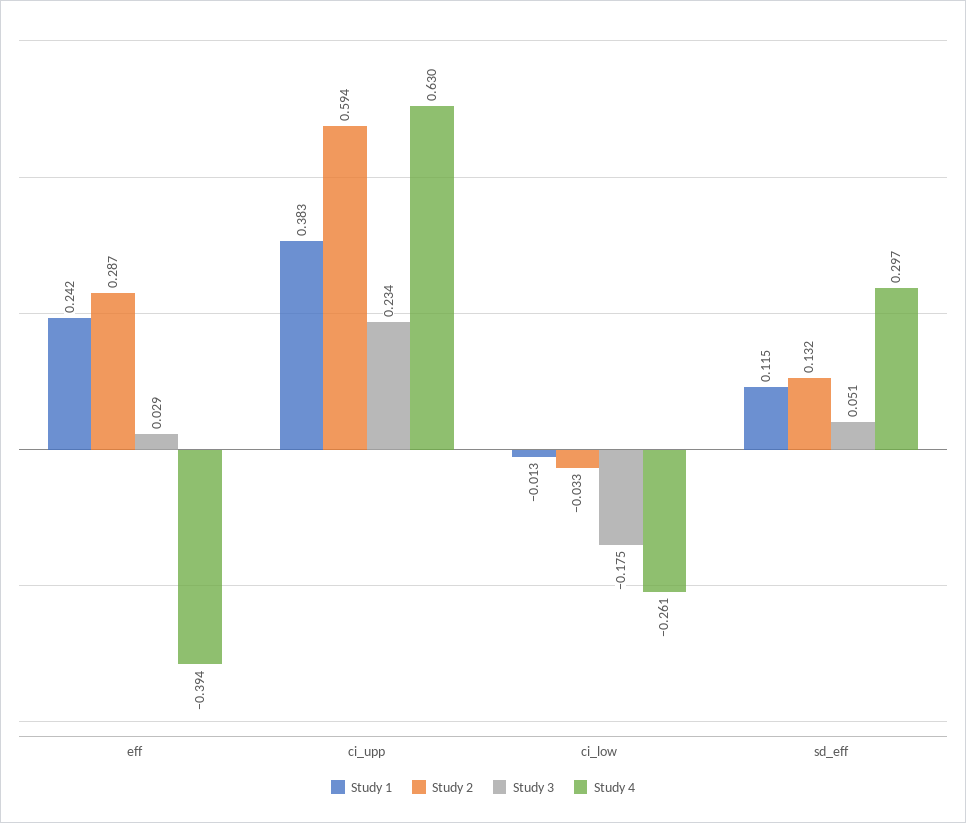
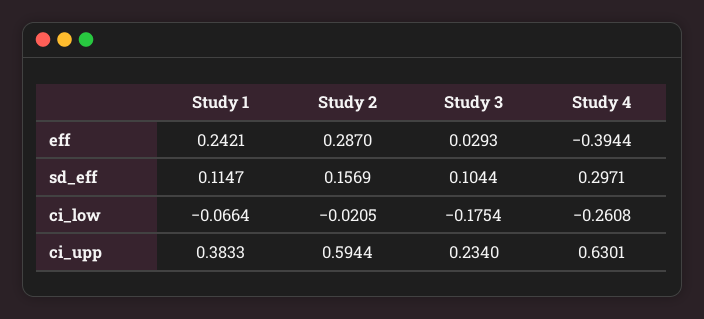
  {
    "Study 1": {
      "eff": 0.2421,
      "ci_upp": 0.3833,
-     "ci_low": -0.013,
+     "ci_low": -0.0664,
      "sd_eff": 0.1147
    },
    "Study 2": {
      "eff": 0.287,
      "ci_upp": 0.5944,
-     "ci_low": -0.033,
+     "ci_low": -0.0205,
-     "sd_eff": 0.132
+     "sd_eff": 0.1569
    },
    "Study 3": {
      "eff": 0.0293,
      "ci_upp": 0.234,
      "ci_low": -0.1754,
-     "sd_eff": 0.051
+     "sd_eff": 0.1044
    },
    "Study 4": {
      "eff": -0.3944,
      "ci_upp": 0.6301,
      "ci_low": -0.2608,
      "sd_eff": 0.2971
    }
  }

